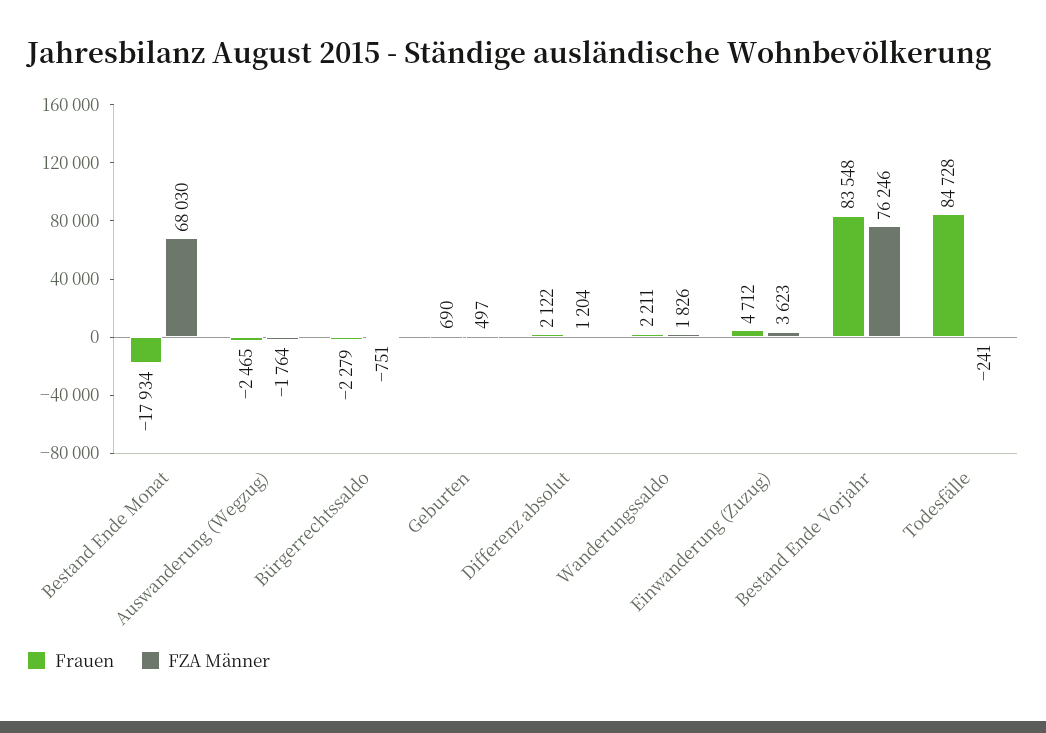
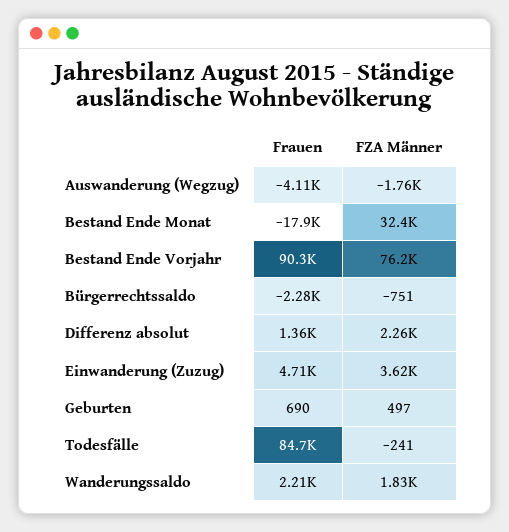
  {
    "Frauen": {
      "Bestand Ende Monat": -17934,
-     "Auswanderung (Wegzug)": -2465,
+     "Auswanderung (Wegzug)": -4110,
      "Bürgerrechtssaldo": -2279,
      "Geburten": 690,
-     "Differenz absolut": 2122,
+     "Differenz absolut": 1360,
      "Wanderungssaldo": 2211,
      "Einwanderung (Zuzug)": 4712,
-     "Bestand Ende Vorjahr": 83548,
+     "Bestand Ende Vorjahr": 90300,
      "Todesfälle": 84728
    },
    "FZA Männer": {
-     "Bestand Ende Monat": 68030,
+     "Bestand Ende Monat": 32400,
      "Auswanderung (Wegzug)": -1764,
      "Bürgerrechtssaldo": -751,
      "Geburten": 497,
-     "Differenz absolut": 1204,
+     "Differenz absolut": 2260,
      "Wanderungssaldo": 1826,
      "Einwanderung (Zuzug)": 3623,
      "Bestand Ende Vorjahr": 76246,
      "Todesfälle": -241
    }
  }

